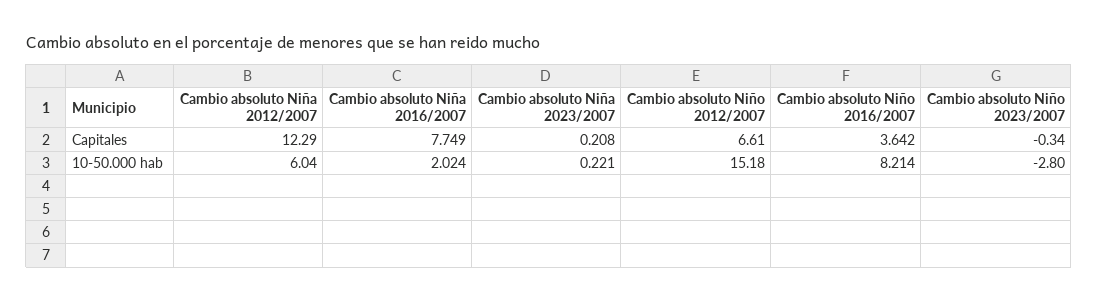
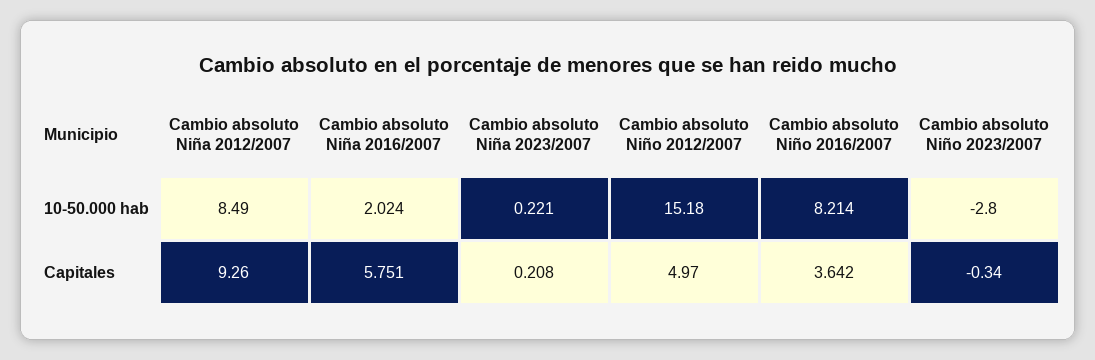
  {
    "Cambio absoluto Niña 2012/2007": {
-     "Capitales": 12.29,
+     "Capitales": 9.26,
-     "10-50.000 hab": 6.04
+     "10-50.000 hab": 8.49
    },
    "Cambio absoluto Niña 2016/2007": {
-     "Capitales": 7.749,
+     "Capitales": 5.751,
      "10-50.000 hab": 2.024
    },
    "Cambio absoluto Niña 2023/2007": {
      "Capitales": 0.208,
      "10-50.000 hab": 0.221
    },
    "Cambio absoluto Niño 2012/2007": {
-     "Capitales": 6.61,
+     "Capitales": 4.97,
      "10-50.000 hab": 15.18
    },
    "Cambio absoluto Niño 2016/2007": {
      "Capitales": 3.642,
      "10-50.000 hab": 8.214
    },
    "Cambio absoluto Niño 2023/2007": {
      "Capitales": -0.34,
      "10-50.000 hab": -2.8
    }
  }

